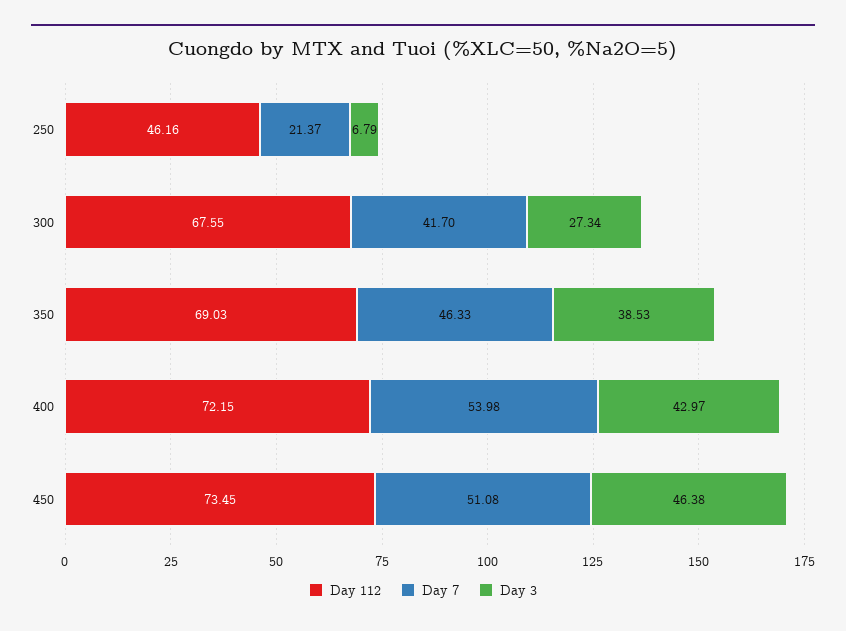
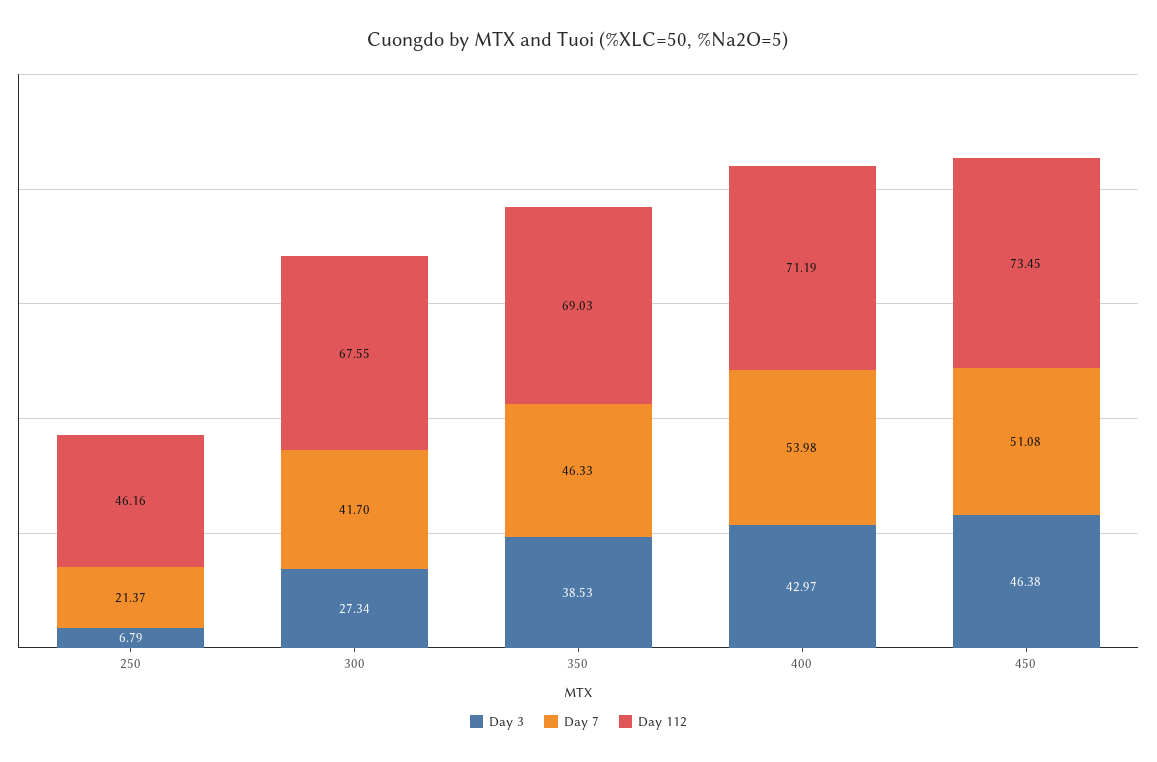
  {
    "Day 112": {
      "250": 46.16,
      "300": 67.55,
      "350": 69.03,
-     "400": 72.15,
+     "400": 71.19,
      "450": 73.45
    },
    "Day 7": {
      "250": 21.37,
      "300": 41.7,
      "350": 46.33,
      "400": 53.98,
      "450": 51.08
    },
    "Day 3": {
      "250": 6.79,
      "300": 27.34,
      "350": 38.53,
      "400": 42.97,
      "450": 46.38
    }
  }

